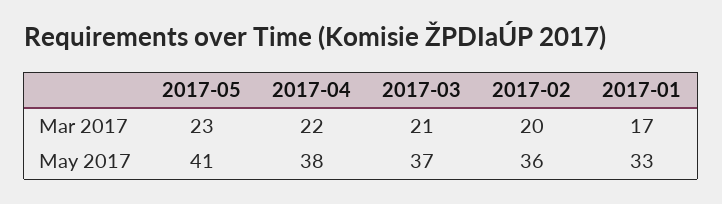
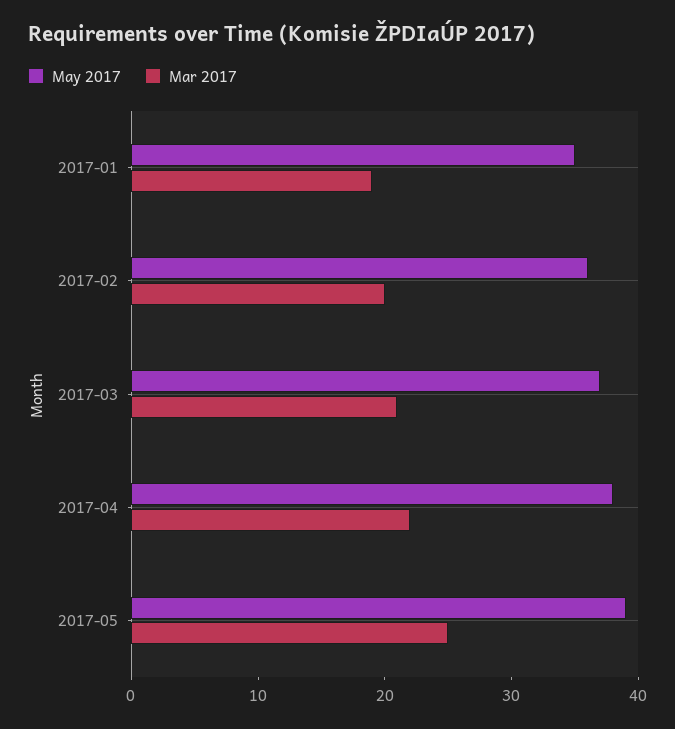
  {
    "Mar 2017": {
-     "2017-05": 23,
+     "2017-05": 25,
      "2017-04": 22,
      "2017-03": 21,
      "2017-02": 20,
-     "2017-01": 17
+     "2017-01": 19
    },
    "May 2017": {
-     "2017-05": 41,
+     "2017-05": 39,
      "2017-04": 38,
      "2017-03": 37,
      "2017-02": 36,
-     "2017-01": 33
+     "2017-01": 35
    }
  }

